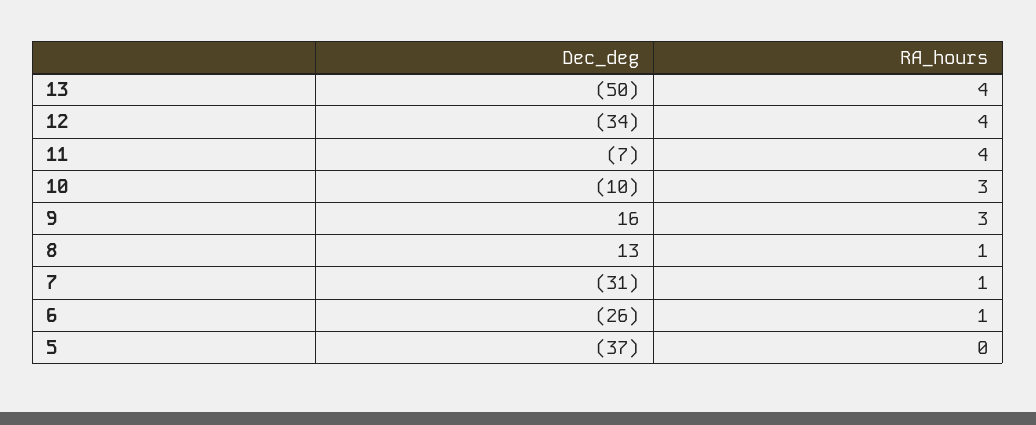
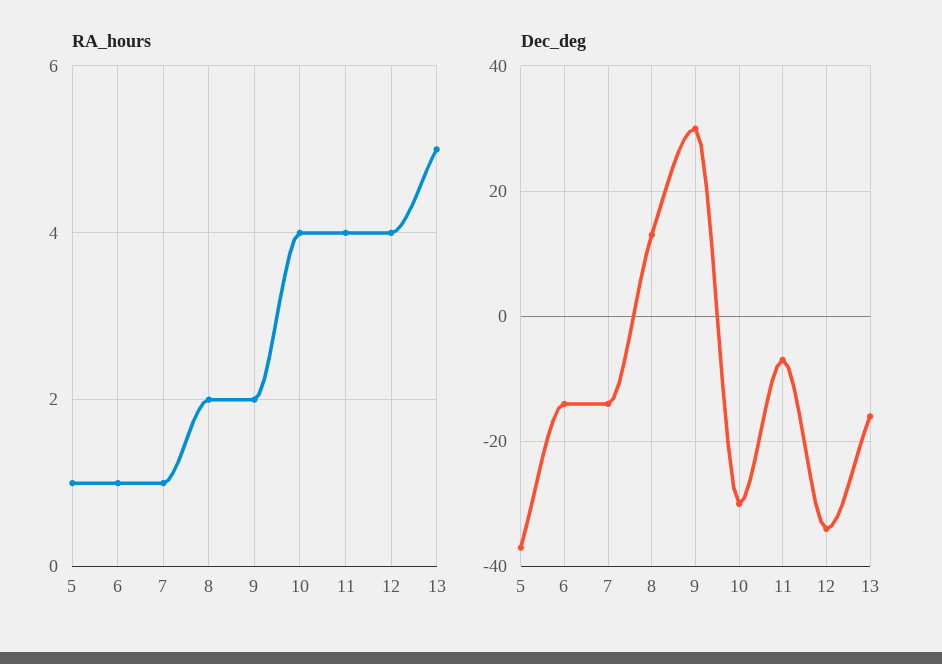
  {
    "Dec_deg": {
-     "13": -50,
+     "13": -15,
      "12": -34,
      "11": -7,
-     "10": -10,
+     "10": -30,
-     "9": 16,
+     "9": 30,
      "8": 13,
-     "7": -31,
+     "7": -15,
-     "6": -26,
+     "6": -15,
      "5": -37
    },
    "RA_hours": {
-     "13": 4,
+     "13": 5,
      "12": 4,
      "11": 4,
-     "10": 3,
+     "10": 4,
-     "9": 3,
+     "9": 2,
-     "8": 1,
+     "8": 2,
      "7": 1,
      "6": 1,
-     "5": 0
+     "5": 1
    }
  }

